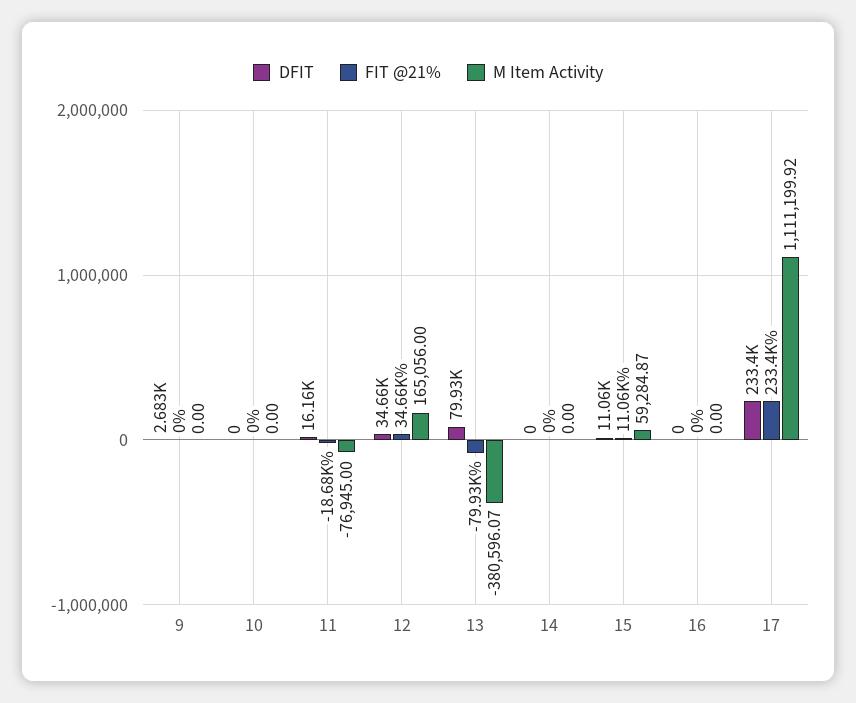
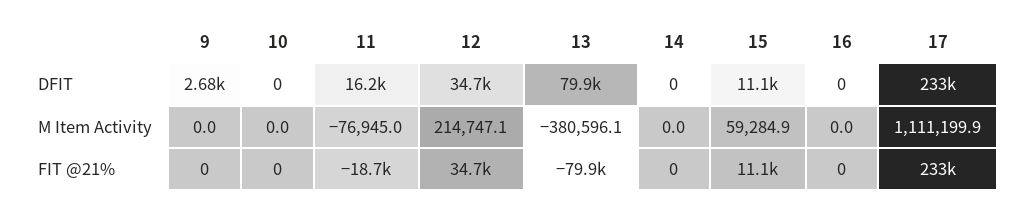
  {
    "DFIT": {
      "9": 2683,
      "10": 0,
      "11": 16160,
      "12": 34660,
      "13": 79930,
      "14": 0,
      "15": 11060,
      "16": 0,
      "17": 233400
    },
    "FIT @21%": {
      "9": 0,
      "10": 0,
      "11": -18680,
      "12": 34660,
      "13": -79930,
      "14": 0,
      "15": 11060,
      "16": 0,
      "17": 233400
    },
    "M Item Activity": {
      "9": 0,
      "10": 0,
      "11": -76945,
-     "12": 165056,
+     "12": 214747.1,
      "13": -380596.07,
      "14": 0,
      "15": 59284.87,
      "16": 0,
      "17": 1111199.92
    }
  }

